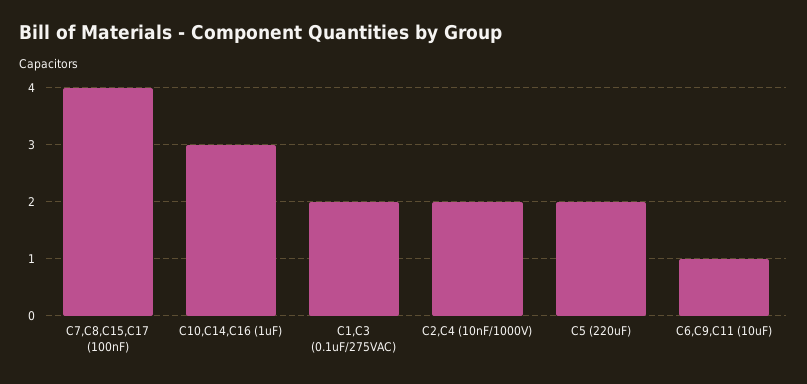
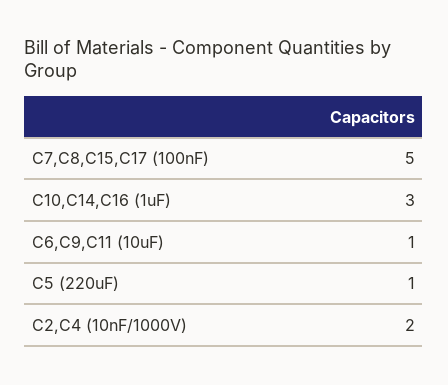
  {
-   "C7,C8,C15,C17 (100nF)": 4,
+   "C7,C8,C15,C17 (100nF)": 5,
    "C10,C14,C16 (1uF)": 3,
-   "C1,C3 (0.1uF/275VAC)": 2,
    "C2,C4 (10nF/1000V)": 2,
-   "C5 (220uF)": 2,
+   "C5 (220uF)": 1,
    "C6,C9,C11 (10uF)": 1
  }

